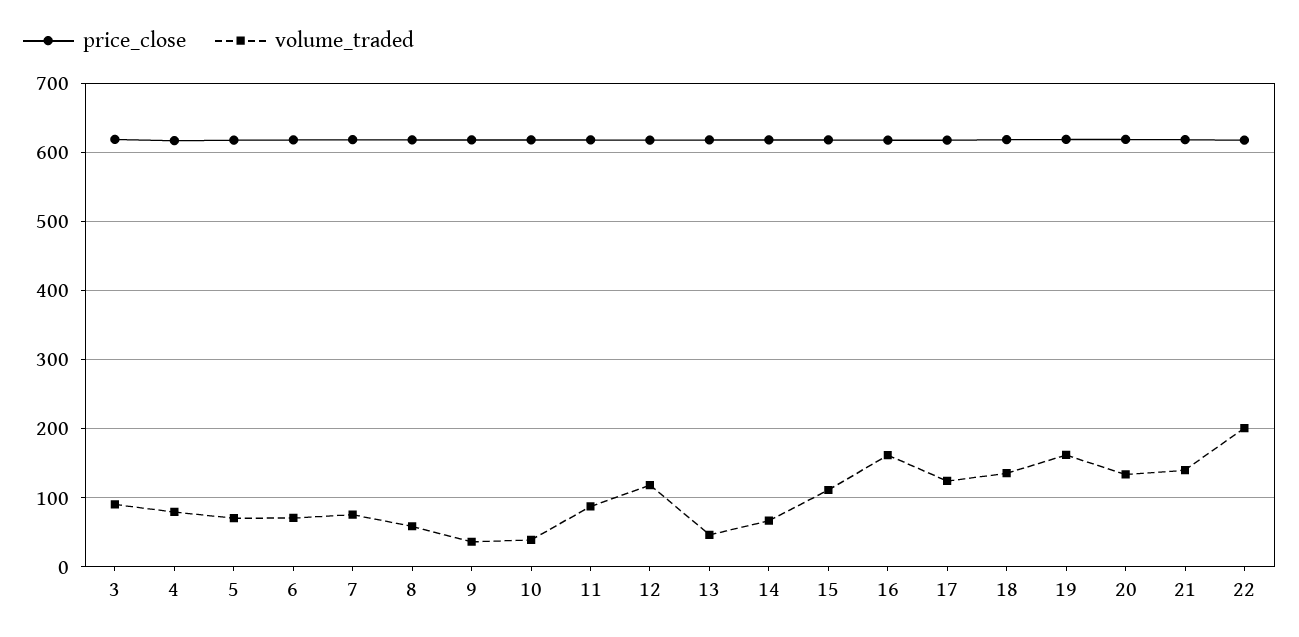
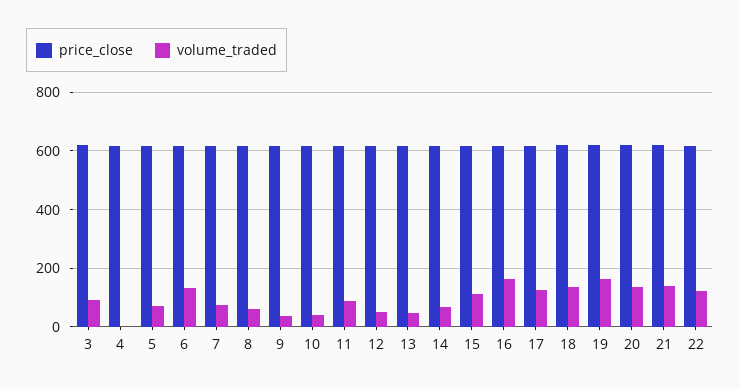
  {
    "price_close": {
      "3": 620,
      "4": 620,
      "5": 620,
      "6": 620,
      "7": 620,
      "8": 620,
      "9": 620,
      "10": 620,
      "11": 620,
      "12": 620,
      "13": 620,
      "14": 620,
      "15": 620,
      "16": 620,
      "17": 620,
      "18": 620,
      "19": 620,
      "20": 620,
      "21": 620,
      "22": 620
    },
    "volume_traded": {
      "3": 90,
-     "4": 80,
+     "4": 0,
      "5": 70,
-     "6": 70,
+     "6": 125,
      "7": 80,
      "8": 60,
      "9": 40,
      "10": 40,
      "11": 90,
-     "12": 120,
+     "12": 50,
      "13": 50,
      "14": 70,
      "15": 110,
      "16": 160,
      "17": 120,
      "18": 140,
      "19": 160,
      "20": 130,
      "21": 140,
-     "22": 200
+     "22": 125
    }
  }

